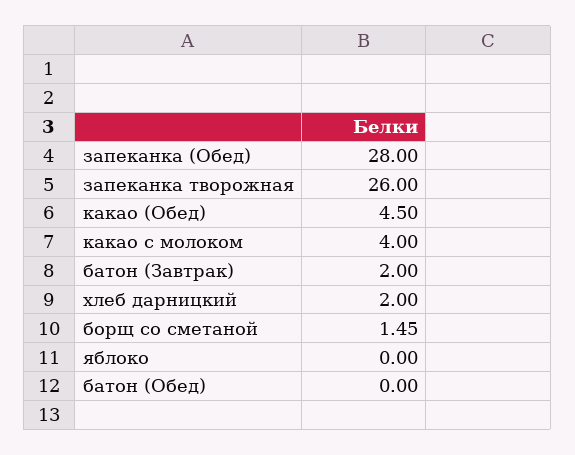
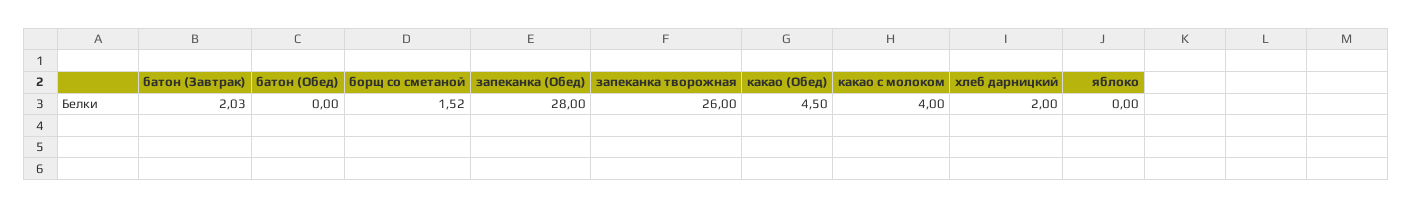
  {
    "запеканка (Обед)": 28,
    "запеканка творожная": 26,
    "какао (Обед)": 4.5,
    "какао с молоком": 4,
-   "батон (Завтрак)": 2,
+   "батон (Завтрак)": 2.03,
    "хлеб дарницкий": 2,
-   "борщ со сметаной": 1.45,
+   "борщ со сметаной": 1.52,
    "яблоко": 0,
    "батон (Обед)": 0
  }

